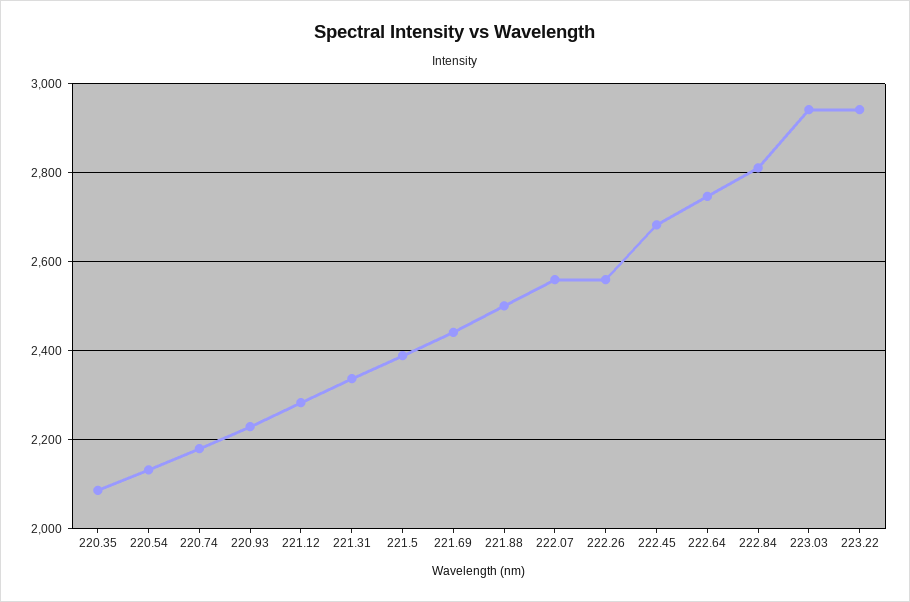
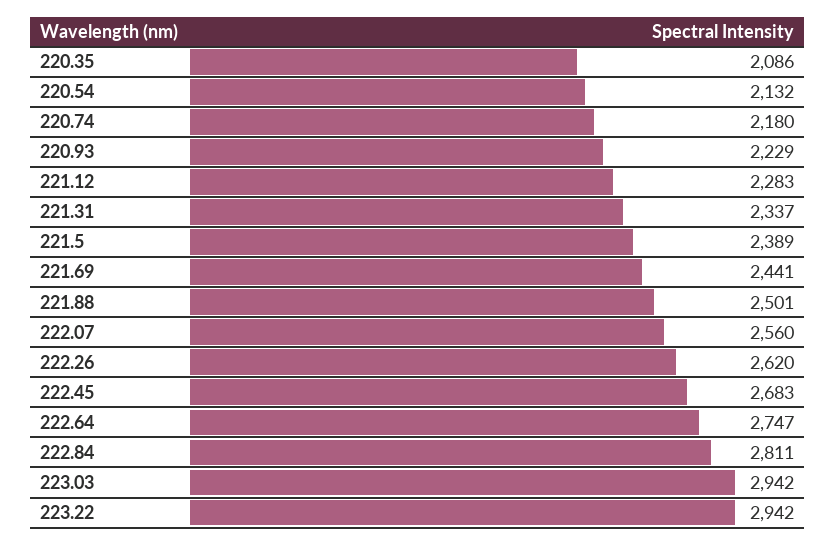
  {
    "220.35": 2086,
    "220.54": 2132,
    "220.74": 2180,
    "220.93": 2229,
    "221.12": 2283,
    "221.31": 2337,
    "221.5": 2389,
    "221.69": 2441,
    "221.88": 2501,
    "222.07": 2560,
-   "222.26": 2560,
+   "222.26": 2620,
    "222.45": 2683,
    "222.64": 2747,
    "222.84": 2811,
    "223.03": 2942,
    "223.22": 2942
  }

